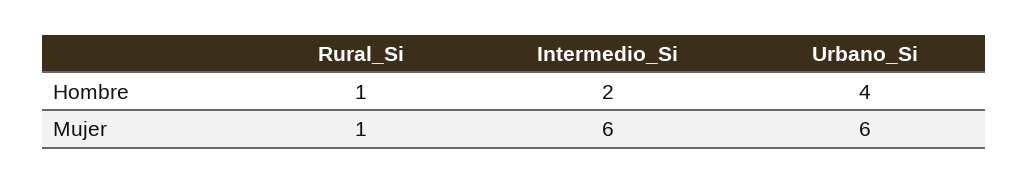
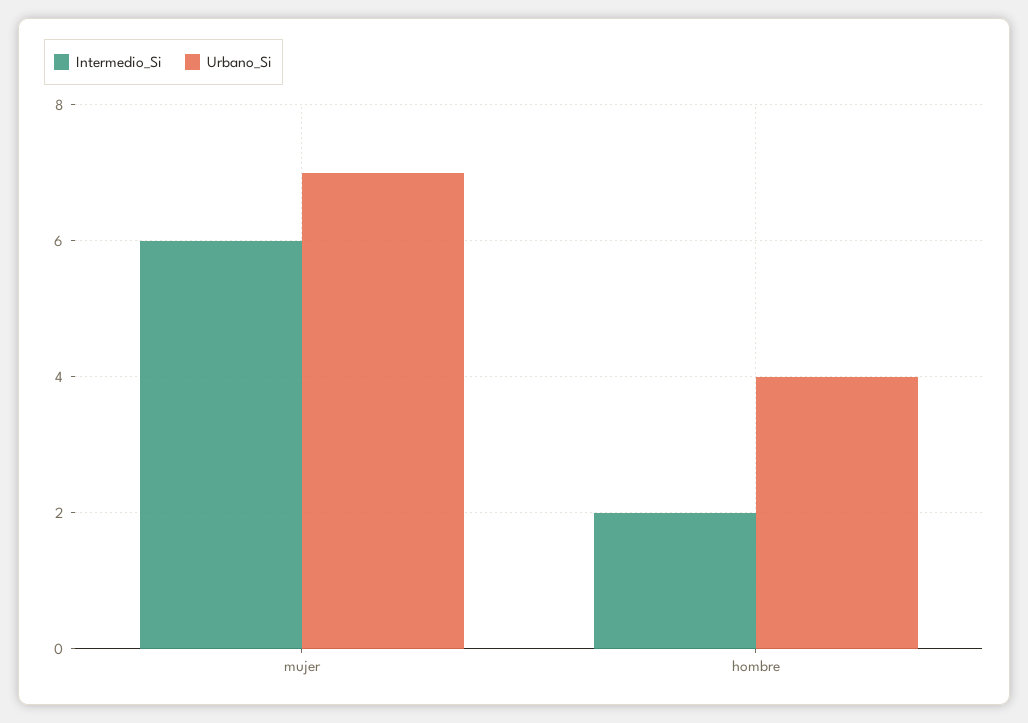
  {
-   "Rural_Si": {
-     "Hombre": 1,
-     "Mujer": 1
-   },
    "Intermedio_Si": {
      "Hombre": 2,
      "Mujer": 6
    },
    "Urbano_Si": {
      "Hombre": 4,
-     "Mujer": 6
+     "Mujer": 7
    }
  }

